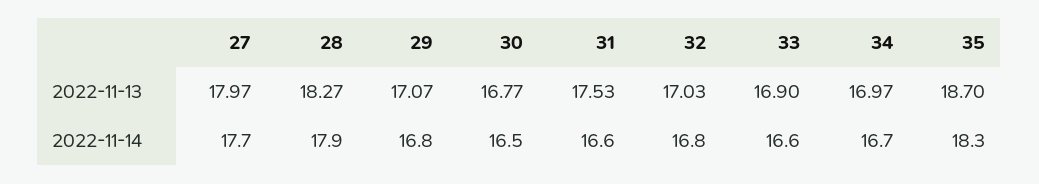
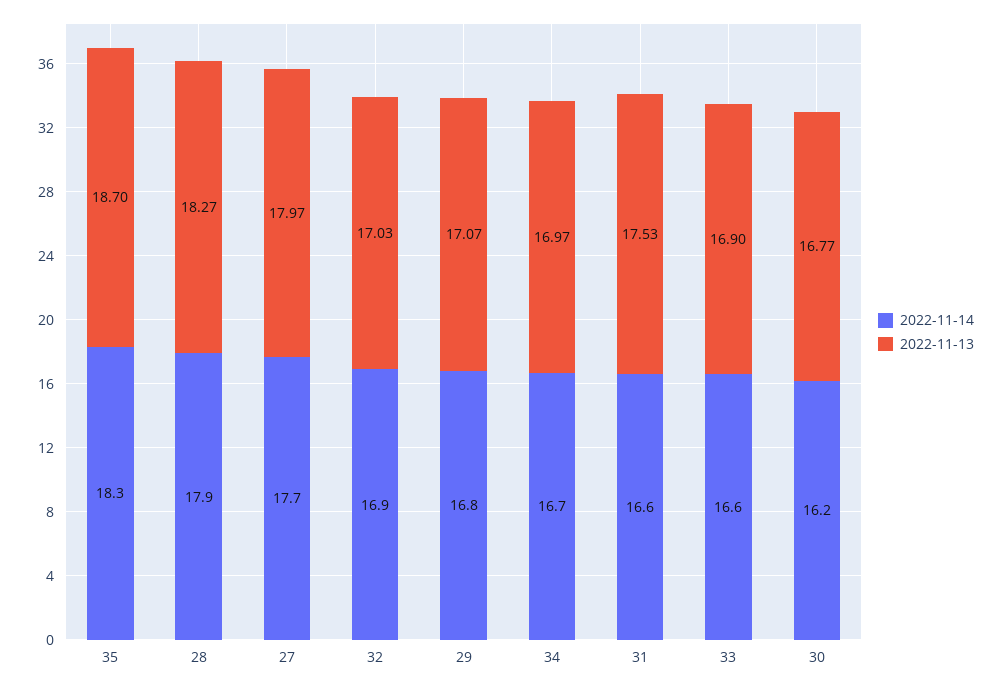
  {
    "2022-11-13": {
      "27": 17.97,
      "28": 18.27,
      "29": 17.07,
      "30": 16.77,
      "31": 17.53,
      "32": 17.03,
      "33": 16.9,
      "34": 16.97,
      "35": 18.7
    },
    "2022-11-14": {
      "27": 17.7,
      "28": 17.9,
      "29": 16.8,
-     "30": 16.5,
+     "30": 16.2,
      "31": 16.6,
-     "32": 16.8,
+     "32": 16.9,
      "33": 16.6,
      "34": 16.7,
      "35": 18.3
    }
  }

